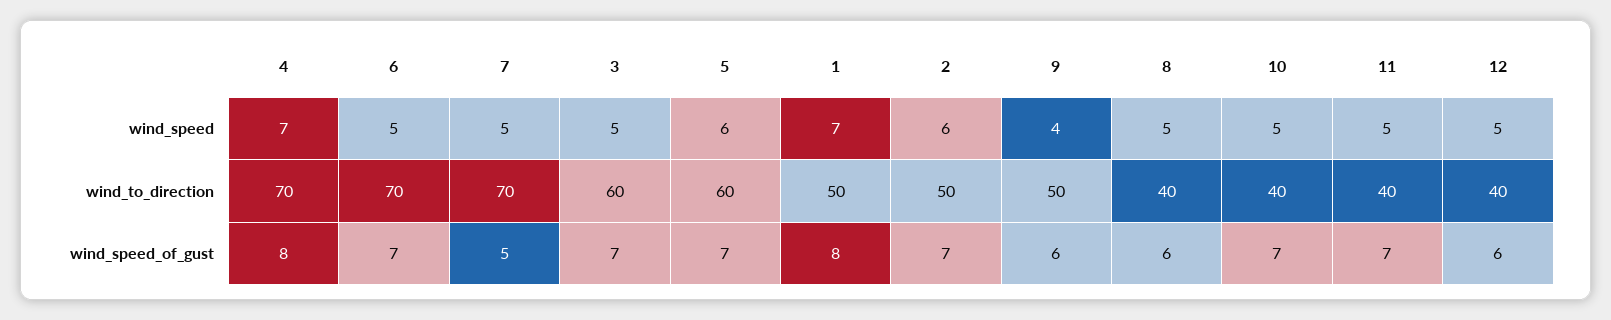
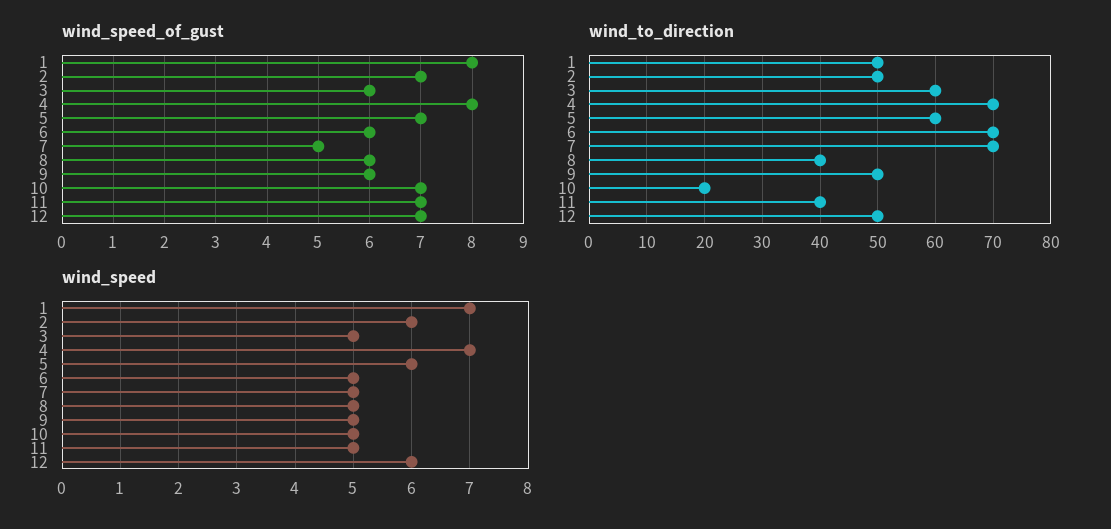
  {
    "wind_speed": {
      "4": 7,
      "6": 5,
      "7": 5,
      "3": 5,
      "5": 6,
      "1": 7,
      "2": 6,
-     "9": 4,
+     "9": 5,
      "8": 5,
      "10": 5,
      "11": 5,
-     "12": 5
+     "12": 6
    },
    "wind_to_direction": {
      "4": 70,
      "6": 70,
      "7": 70,
      "3": 60,
      "5": 60,
      "1": 50,
      "2": 50,
      "9": 50,
      "8": 40,
-     "10": 40,
+     "10": 20,
      "11": 40,
-     "12": 40
+     "12": 50
    },
    "wind_speed_of_gust": {
      "4": 8,
-     "6": 7,
+     "6": 6,
      "7": 5,
-     "3": 7,
+     "3": 6,
      "5": 7,
      "1": 8,
      "2": 7,
      "9": 6,
      "8": 6,
      "10": 7,
      "11": 7,
-     "12": 6
+     "12": 7
    }
  }

